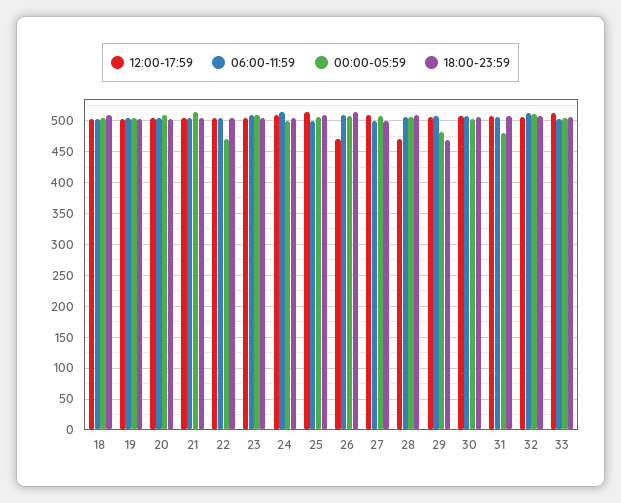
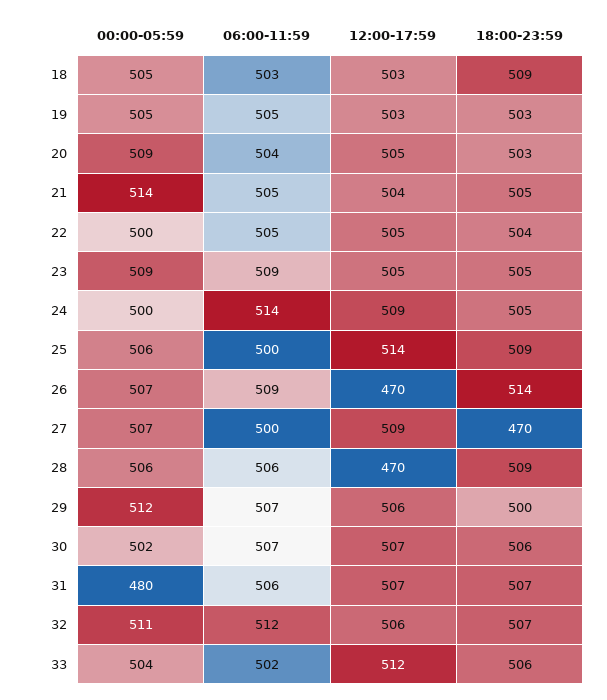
  {
    "12:00-17:59": {
      "18": 503,
      "19": 503,
      "20": 505,
      "21": 504,
      "22": 505,
      "23": 505,
      "24": 509,
      "25": 514,
      "26": 470,
      "27": 509,
      "28": 470,
      "29": 506,
      "30": 507,
      "31": 507,
      "32": 506,
      "33": 512
    },
    "06:00-11:59": {
      "18": 503,
      "19": 505,
      "20": 504,
      "21": 505,
      "22": 505,
      "23": 509,
      "24": 514,
      "25": 500,
      "26": 509,
      "27": 500,
      "28": 506,
      "29": 507,
      "30": 507,
      "31": 506,
      "32": 512,
      "33": 502
    },
    "00:00-05:59": {
      "18": 505,
      "19": 505,
      "20": 509,
      "21": 514,
-     "22": 470,
+     "22": 500,
      "23": 509,
      "24": 500,
      "25": 506,
      "26": 507,
      "27": 507,
      "28": 506,
-     "29": 480,
+     "29": 512,
      "30": 502,
      "31": 480,
      "32": 511,
      "33": 504
    },
    "18:00-23:59": {
      "18": 509,
      "19": 503,
      "20": 503,
      "21": 505,
      "22": 504,
      "23": 505,
      "24": 505,
      "25": 509,
      "26": 514,
-     "27": 500,
+     "27": 470,
      "28": 509,
-     "29": 470,
+     "29": 500,
      "30": 506,
      "31": 507,
      "32": 507,
      "33": 506
    }
  }

